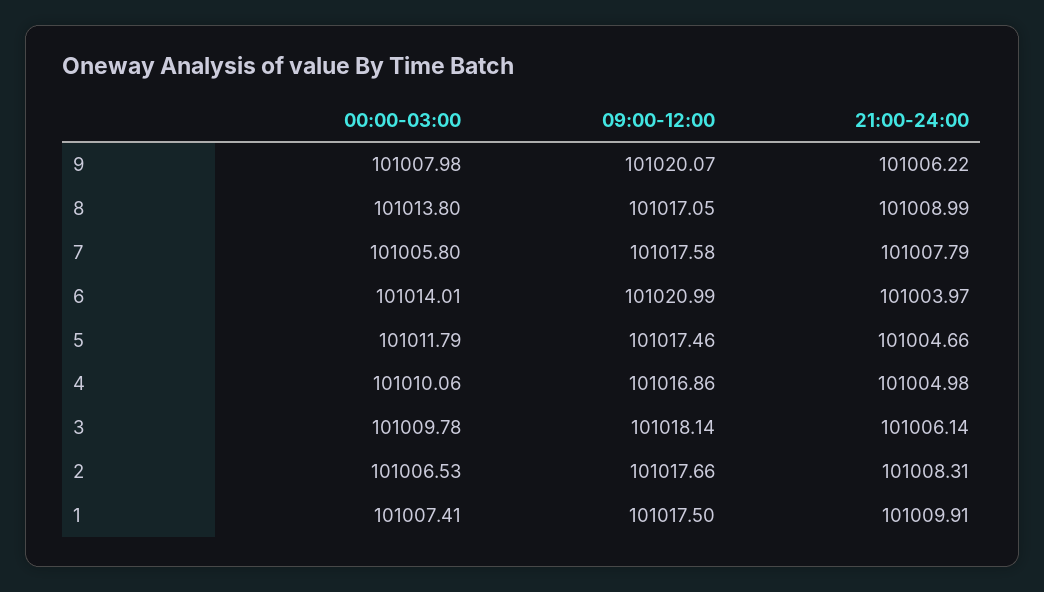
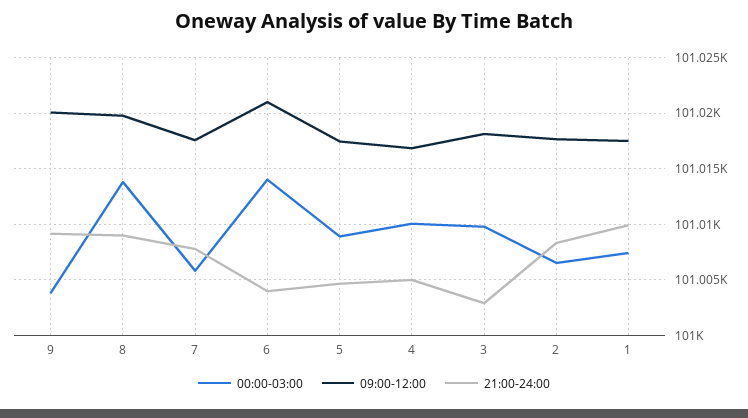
  {
    "00:00-03:00": {
-     "9": 101007.98,
+     "9": 101004,
      "8": 101013.8,
      "7": 101005.8,
      "6": 101014.01,
-     "5": 101011.79,
+     "5": 101009,
      "4": 101010.06,
      "3": 101009.78,
      "2": 101006.53,
      "1": 101007.41
    },
    "09:00-12:00": {
      "9": 101020.07,
-     "8": 101017.05,
+     "8": 101020,
      "7": 101017.58,
      "6": 101020.99,
      "5": 101017.46,
      "4": 101016.86,
      "3": 101018.14,
      "2": 101017.66,
      "1": 101017.5
    },
    "21:00-24:00": {
-     "9": 101006.22,
+     "9": 101009,
      "8": 101008.99,
      "7": 101007.79,
      "6": 101003.97,
      "5": 101004.66,
      "4": 101004.98,
-     "3": 101006.14,
+     "3": 101003,
      "2": 101008.31,
      "1": 101009.91
    }
  }

